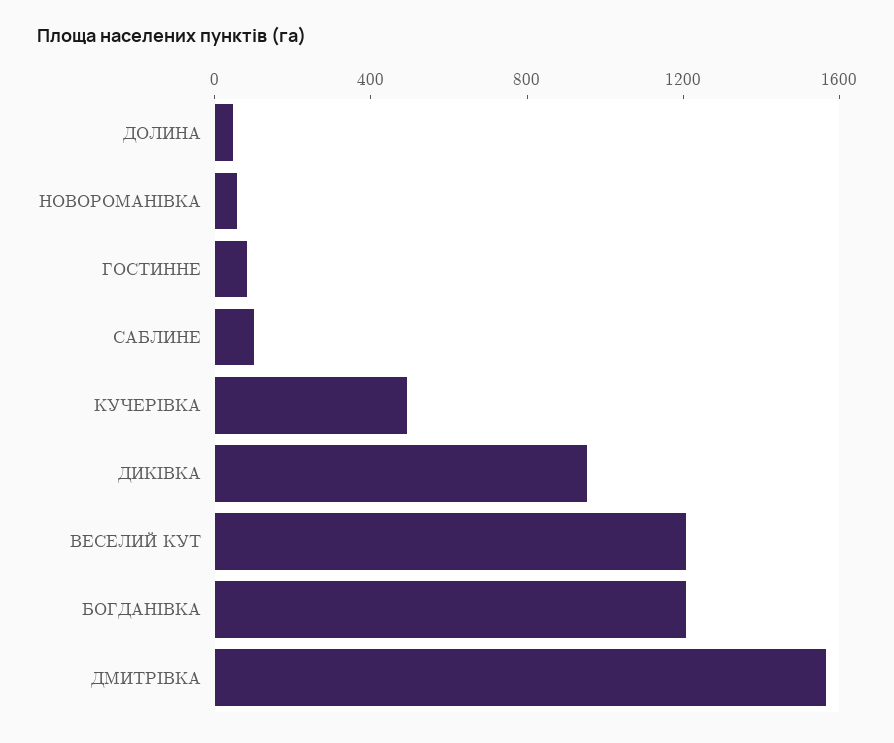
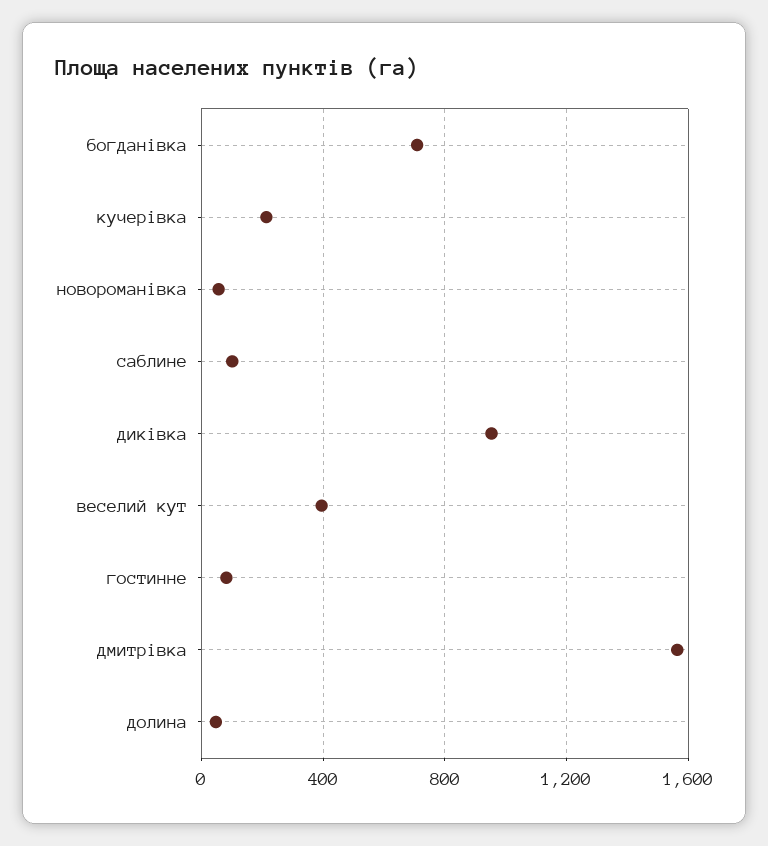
  {
    "ДОЛИНА": 50,
    "НОВОРОМАНІВКА": 50,
    "ГОСТИННЕ": 100,
    "САБЛИНЕ": 100,
-   "КУЧЕРІВКА": 500,
+   "КУЧЕРІВКА": 200,
    "ДИКІВКА": 950,
-   "ВЕСЕЛИЙ КУТ": 1200,
+   "ВЕСЕЛИЙ КУТ": 400,
-   "БОГДАНІВКА": 1200,
+   "БОГДАНІВКА": 700,
    "ДМИТРІВКА": 1550
  }

